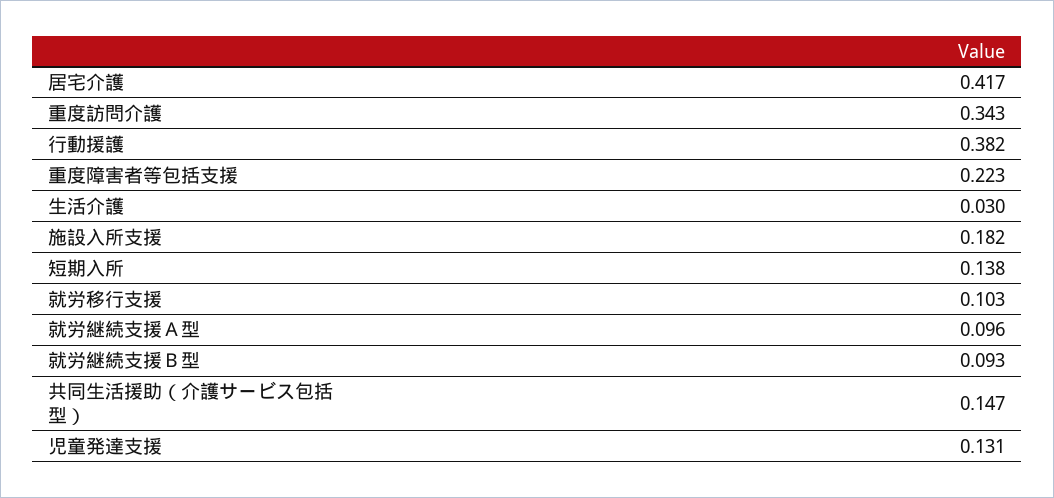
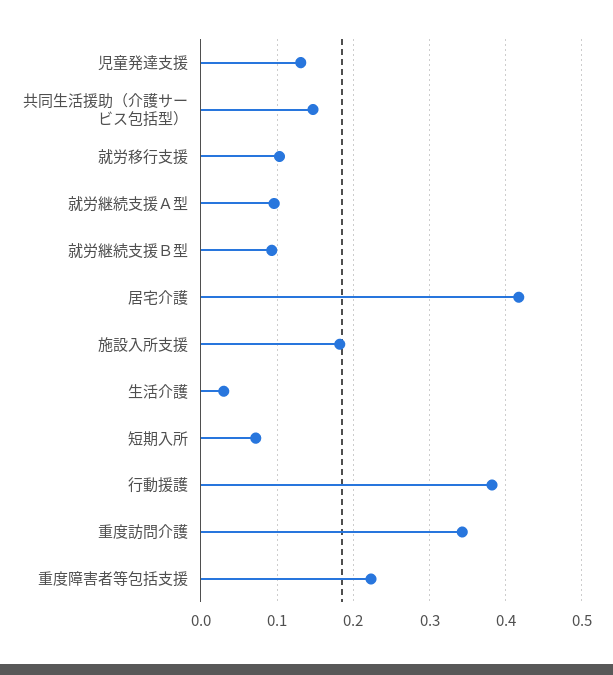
  {
    "居宅介護": 0.417,
    "重度訪問介護": 0.343,
    "行動援護": 0.382,
    "重度障害者等包括支援": 0.223,
    "生活介護": 0.03,
    "施設入所支援": 0.182,
-   "短期入所": 0.138,
+   "短期入所": 0.07,
    "就労移行支援": 0.103,
    "就労継続支援Ａ型": 0.096,
    "就労継続支援Ｂ型": 0.093,
    "共同生活援助（介護サービス包括型）": 0.147,
    "児童発達支援": 0.131
  }

